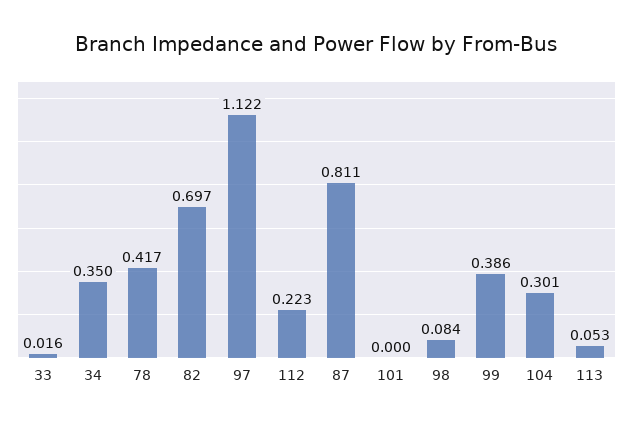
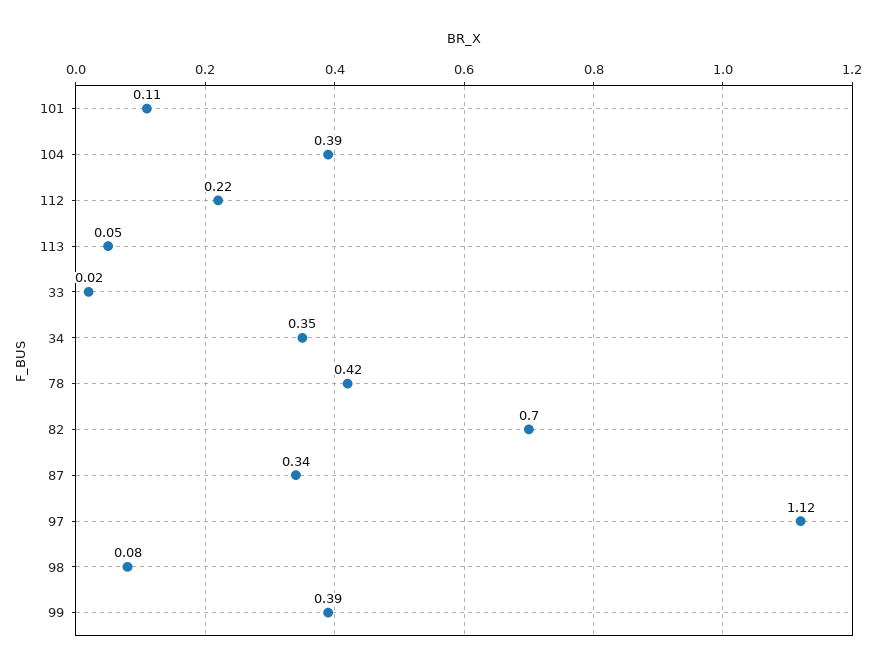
  {
    "33": 0.016,
    "34": 0.35,
    "78": 0.417,
    "82": 0.697,
    "97": 1.122,
    "112": 0.223,
-   "87": 0.811,
+   "87": 0.34,
-   "101": 0,
+   "101": 0.11,
    "98": 0.084,
    "99": 0.386,
-   "104": 0.301,
+   "104": 0.39,
    "113": 0.053
  }

